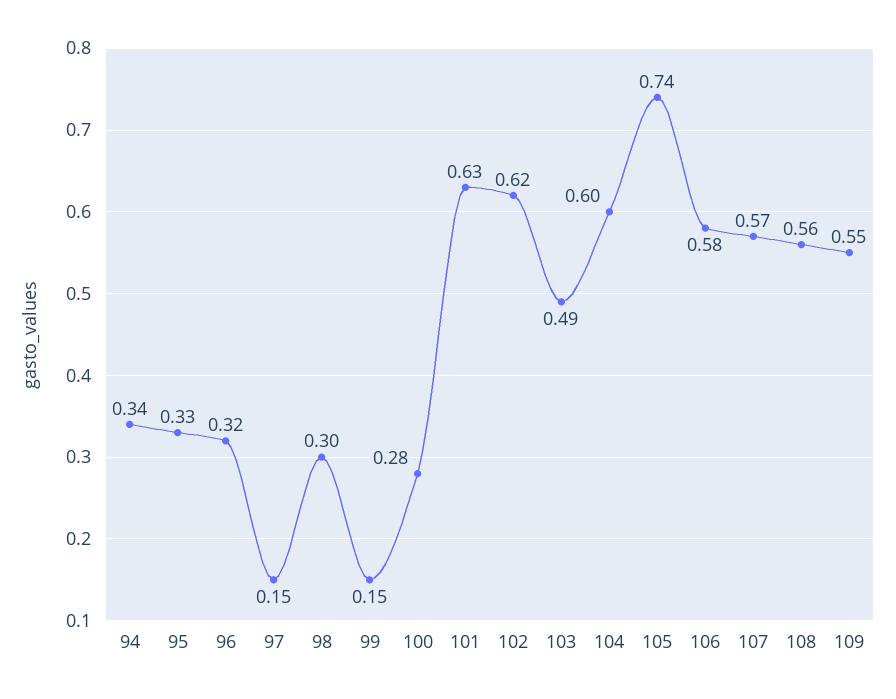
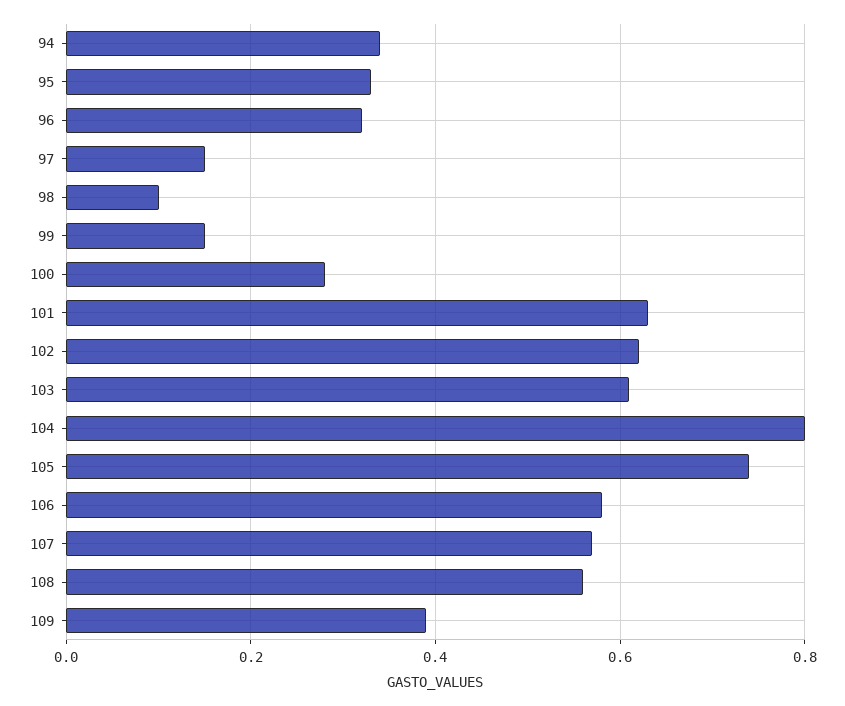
  {
    "94": 0.34,
    "95": 0.33,
    "96": 0.32,
    "97": 0.15,
-   "98": 0.3,
+   "98": 0.1,
    "99": 0.15,
    "100": 0.28,
    "101": 0.63,
    "102": 0.62,
-   "103": 0.49,
+   "103": 0.6,
-   "104": 0.6,
+   "104": 0.8,
    "105": 0.74,
    "106": 0.58,
    "107": 0.57,
    "108": 0.56,
-   "109": 0.55
+   "109": 0.4
  }

